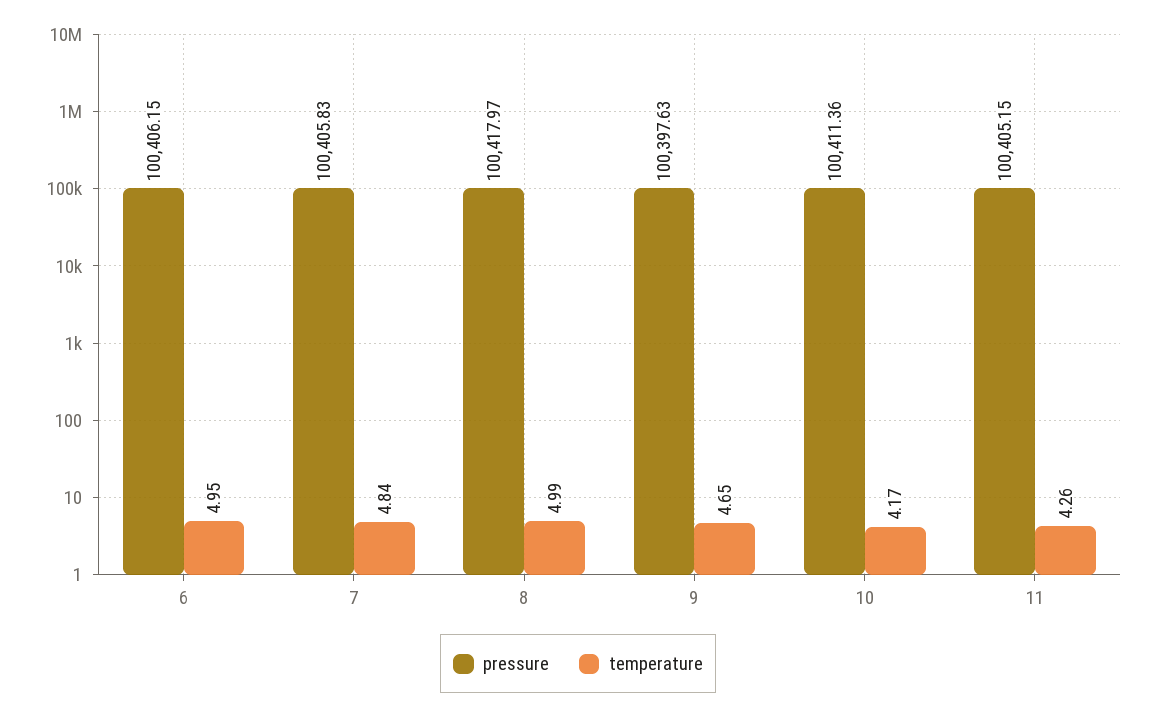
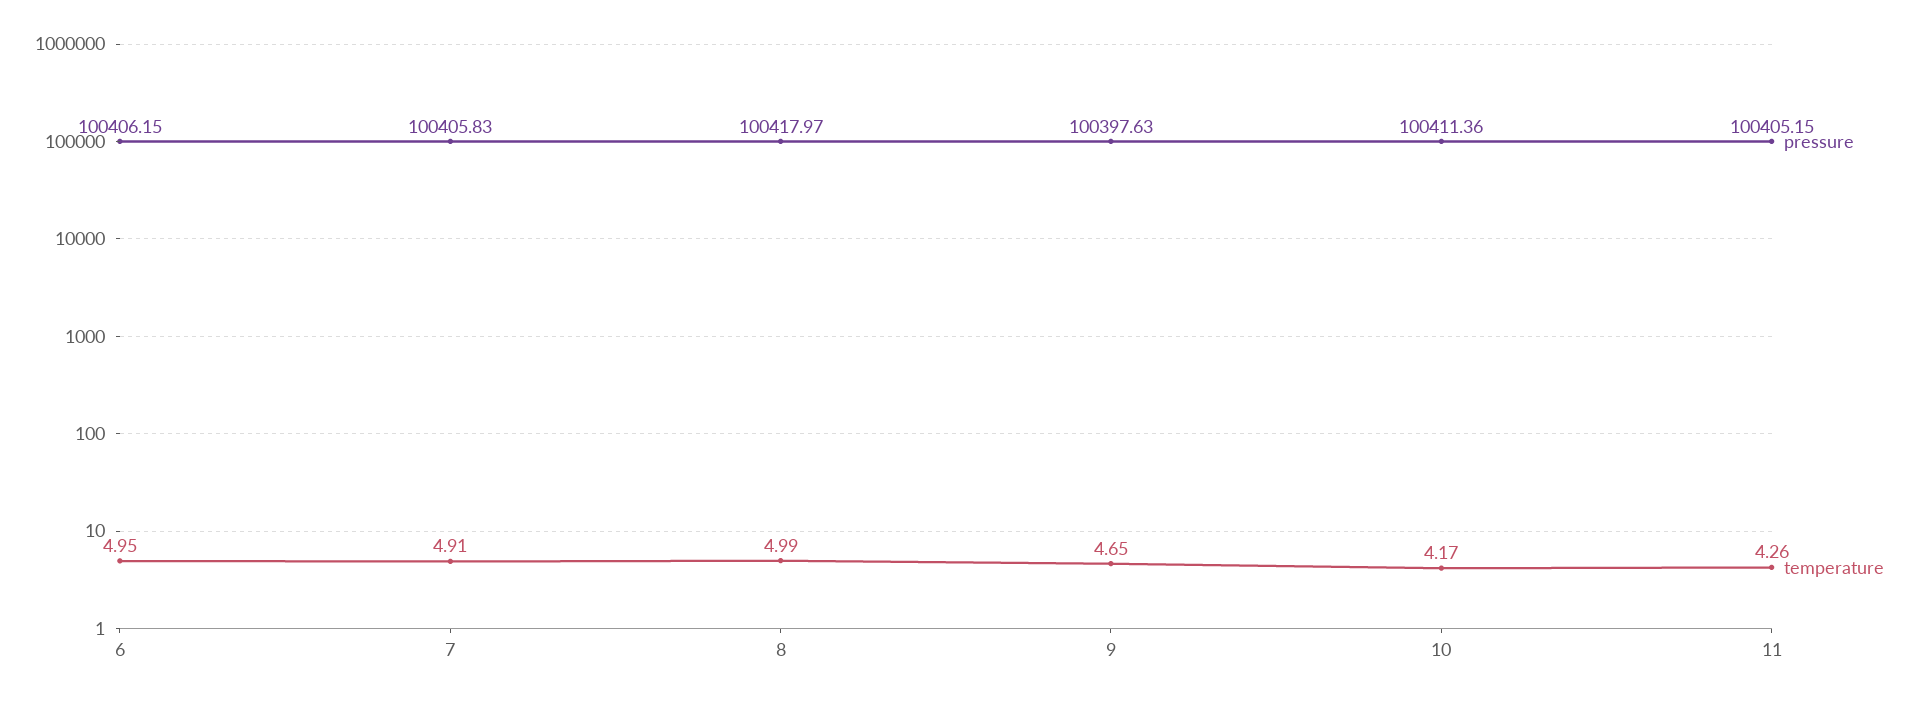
  {
    "pressure": {
      "6": 100406.15,
      "7": 100405.83,
      "8": 100417.97,
      "9": 100397.63,
      "10": 100411.36,
      "11": 100405.15
    },
    "temperature": {
      "6": 4.95,
-     "7": 4.84,
+     "7": 4.91,
      "8": 4.99,
      "9": 4.65,
      "10": 4.17,
      "11": 4.26
    }
  }

